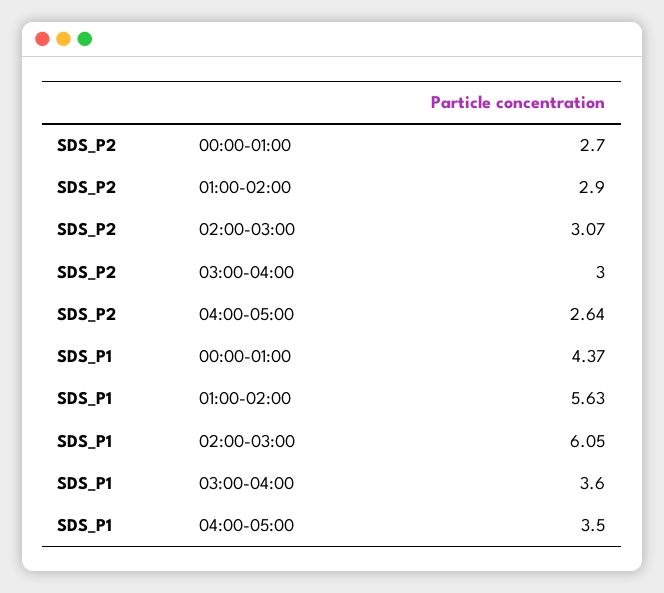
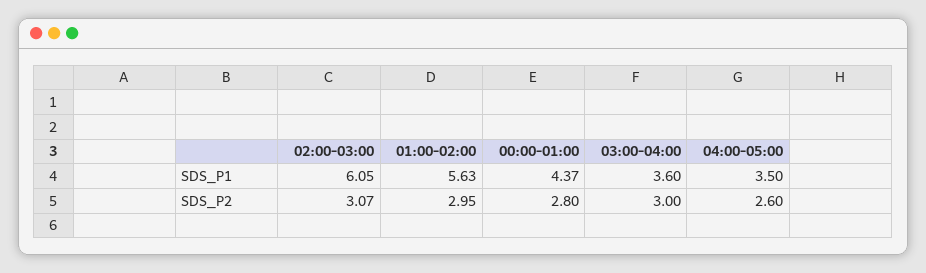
  {
    "SDS_P2": {
-     "00:00-01:00": 2.7,
+     "00:00-01:00": 2.8,
-     "01:00-02:00": 2.9,
+     "01:00-02:00": 2.95,
      "02:00-03:00": 3.07,
      "03:00-04:00": 3,
-     "04:00-05:00": 2.64
+     "04:00-05:00": 2.6
    },
    "SDS_P1": {
      "00:00-01:00": 4.37,
      "01:00-02:00": 5.63,
      "02:00-03:00": 6.05,
      "03:00-04:00": 3.6,
      "04:00-05:00": 3.5
    }
  }

